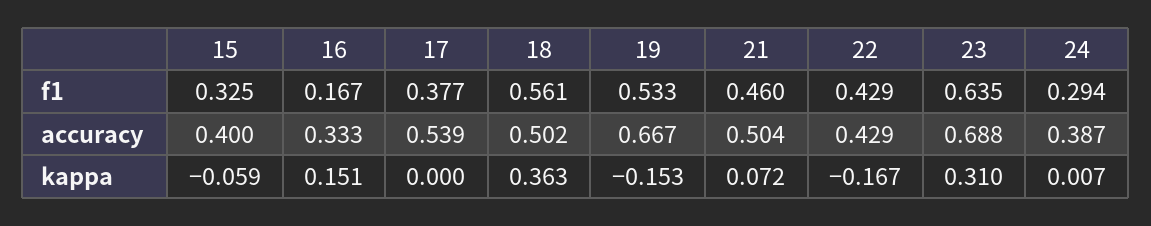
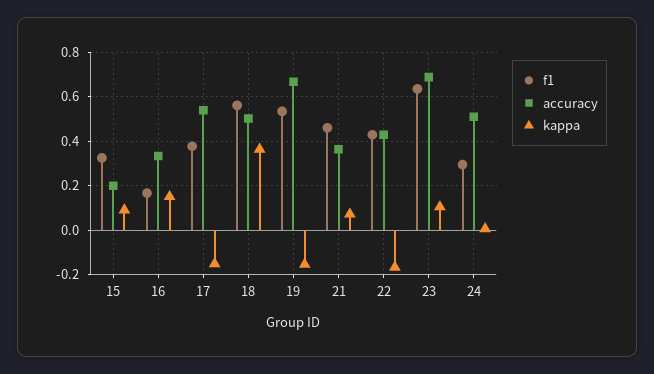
  {
    "f1": {
      "15": 0.325,
      "16": 0.167,
      "17": 0.377,
      "18": 0.561,
      "19": 0.533,
      "21": 0.46,
      "22": 0.429,
      "23": 0.635,
      "24": 0.294
    },
    "accuracy": {
-     "15": 0.4,
+     "15": 0.2,
      "16": 0.333,
      "17": 0.539,
      "18": 0.502,
      "19": 0.667,
-     "21": 0.504,
+     "21": 0.35,
      "22": 0.429,
      "23": 0.688,
-     "24": 0.387
+     "24": 0.5
    },
    "kappa": {
-     "15": -0.059,
+     "15": 0.1,
      "16": 0.151,
-     "17": 0,
+     "17": -0.15,
      "18": 0.363,
      "19": -0.153,
      "21": 0.072,
      "22": -0.167,
-     "23": 0.31,
+     "23": 0.1,
      "24": 0.007
    }
  }

